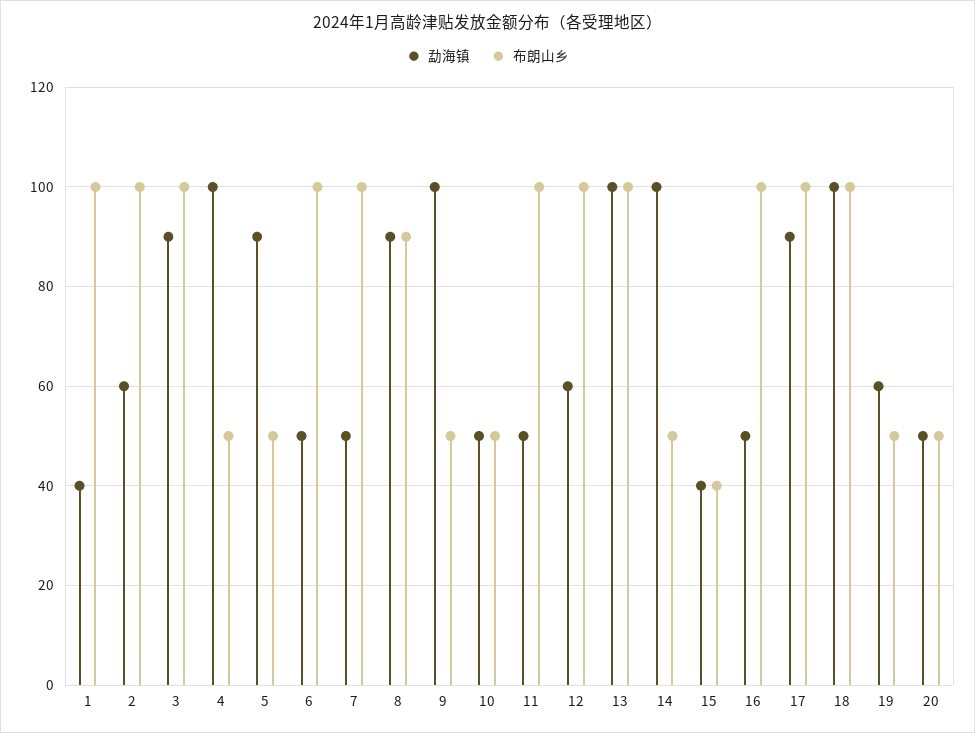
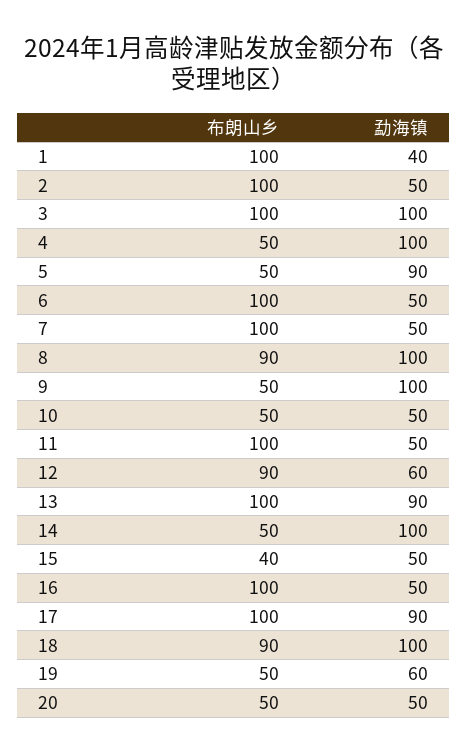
  {
    "勐海镇": {
      "1": 40,
-     "2": 60,
+     "2": 50,
-     "3": 90,
+     "3": 100,
      "4": 100,
      "5": 90,
      "6": 50,
      "7": 50,
-     "8": 90,
+     "8": 100,
      "9": 100,
      "10": 50,
      "11": 50,
      "12": 60,
-     "13": 100,
+     "13": 90,
      "14": 100,
-     "15": 40,
+     "15": 50,
      "16": 50,
      "17": 90,
      "18": 100,
      "19": 60,
      "20": 50
    },
    "布朗山乡": {
      "1": 100,
      "2": 100,
      "3": 100,
      "4": 50,
      "5": 50,
      "6": 100,
      "7": 100,
      "8": 90,
      "9": 50,
      "10": 50,
      "11": 100,
-     "12": 100,
+     "12": 90,
      "13": 100,
      "14": 50,
      "15": 40,
      "16": 100,
      "17": 100,
-     "18": 100,
+     "18": 90,
      "19": 50,
      "20": 50
    }
  }

